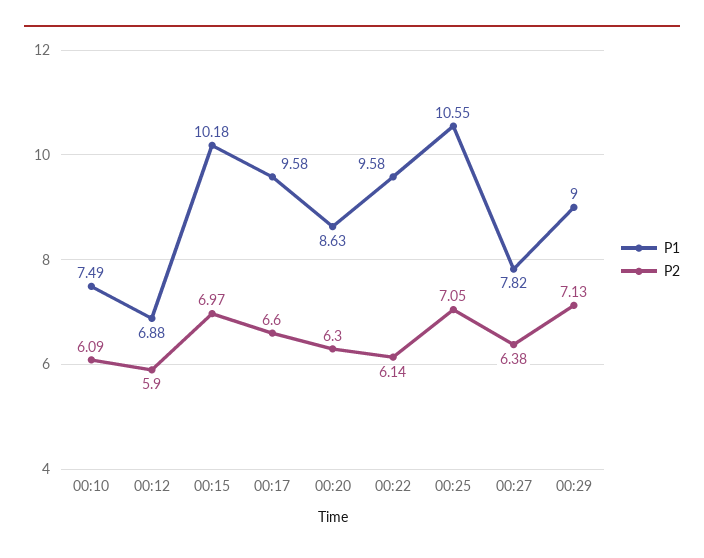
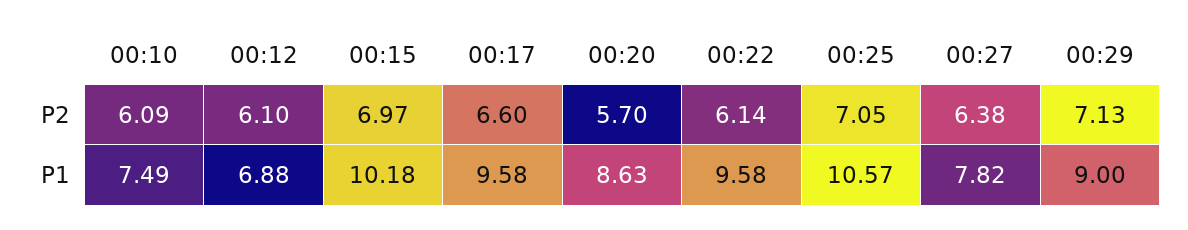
  {
    "P1": {
      "00:10": 7.49,
      "00:12": 6.88,
      "00:15": 10.18,
      "00:17": 9.58,
      "00:20": 8.63,
      "00:22": 9.58,
-     "00:25": 10.55,
+     "00:25": 10.57,
      "00:27": 7.82,
      "00:29": 9
    },
    "P2": {
      "00:10": 6.09,
-     "00:12": 5.9,
+     "00:12": 6.1,
      "00:15": 6.97,
      "00:17": 6.6,
-     "00:20": 6.3,
+     "00:20": 5.7,
      "00:22": 6.14,
      "00:25": 7.05,
      "00:27": 6.38,
      "00:29": 7.13
    }
  }

